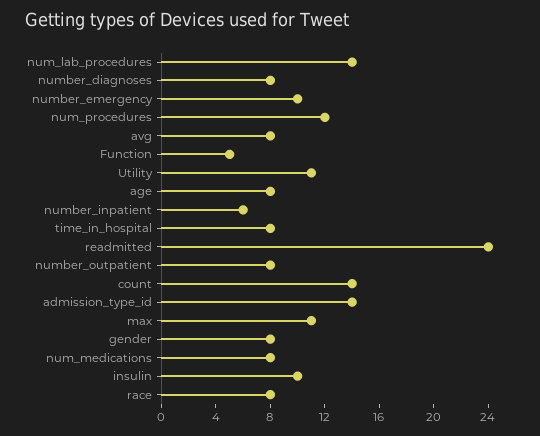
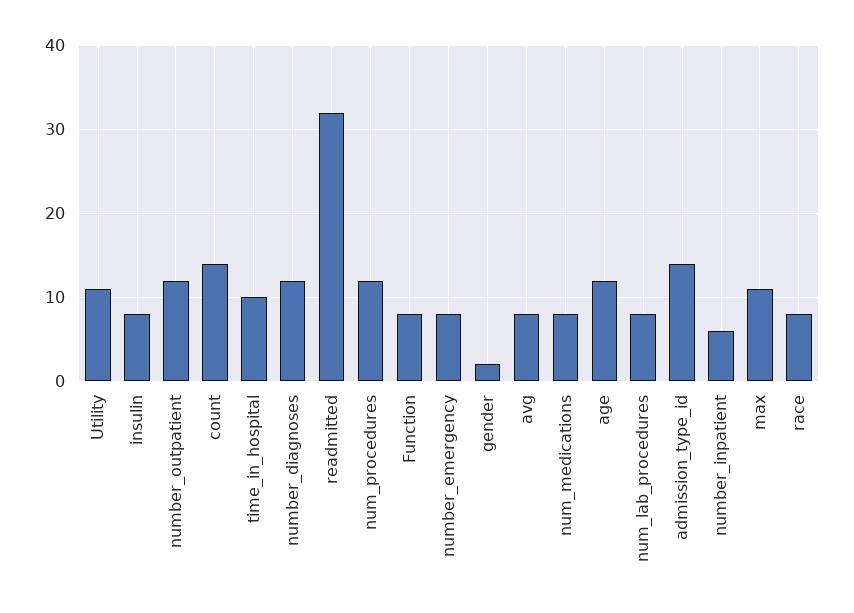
  {
-   "num_lab_procedures": 14,
+   "num_lab_procedures": 8,
-   "number_diagnoses": 8,
+   "number_diagnoses": 12,
-   "number_emergency": 10,
+   "number_emergency": 8,
    "num_procedures": 12,
    "avg": 8,
-   "Function": 5,
+   "Function": 8,
    "Utility": 11,
-   "age": 8,
+   "age": 12,
    "number_inpatient": 6,
-   "time_in_hospital": 8,
+   "time_in_hospital": 10,
-   "readmitted": 24,
+   "readmitted": 32,
-   "number_outpatient": 8,
+   "number_outpatient": 12,
    "count": 14,
    "admission_type_id": 14,
    "max": 11,
-   "gender": 8,
+   "gender": 2,
    "num_medications": 8,
-   "insulin": 10,
+   "insulin": 8,
    "race": 8
  }

